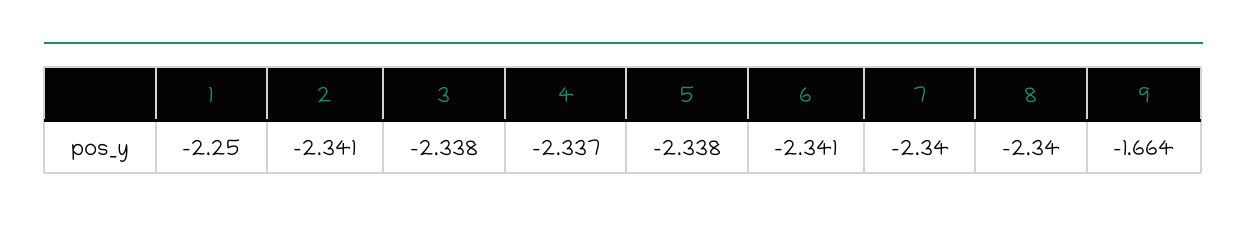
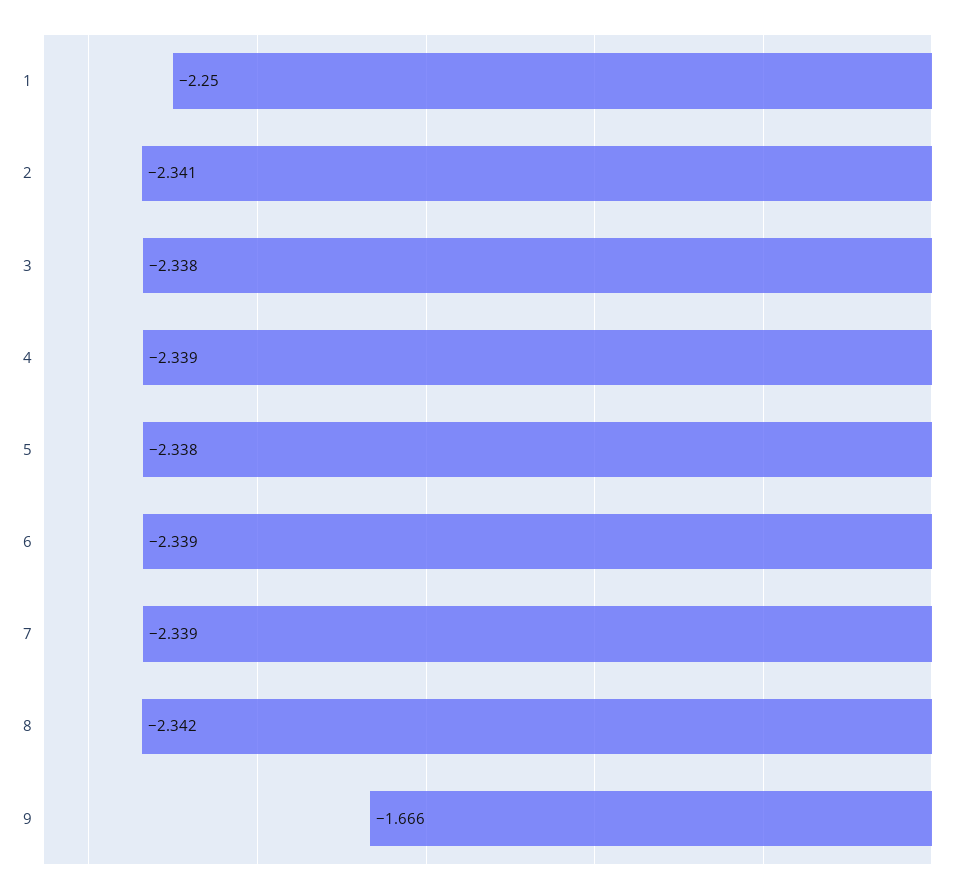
  {
    "1": -2.25,
    "2": -2.341,
    "3": -2.338,
-   "4": -2.337,
+   "4": -2.339,
    "5": -2.338,
-   "6": -2.341,
+   "6": -2.339,
-   "7": -2.34,
+   "7": -2.339,
-   "8": -2.34,
+   "8": -2.342,
-   "9": -1.664
+   "9": -1.666
  }

